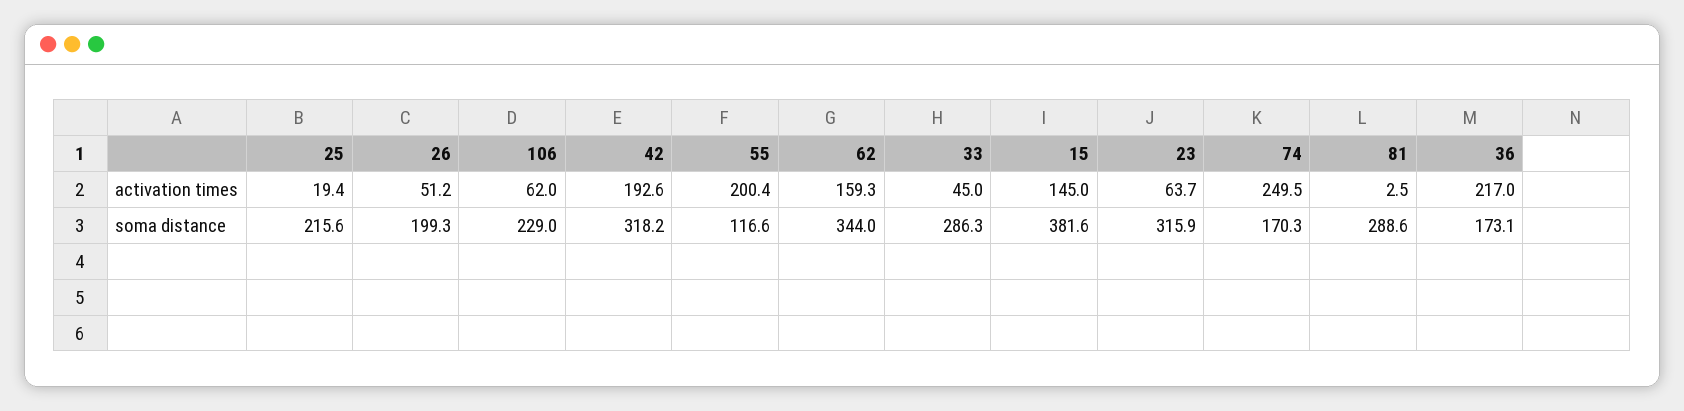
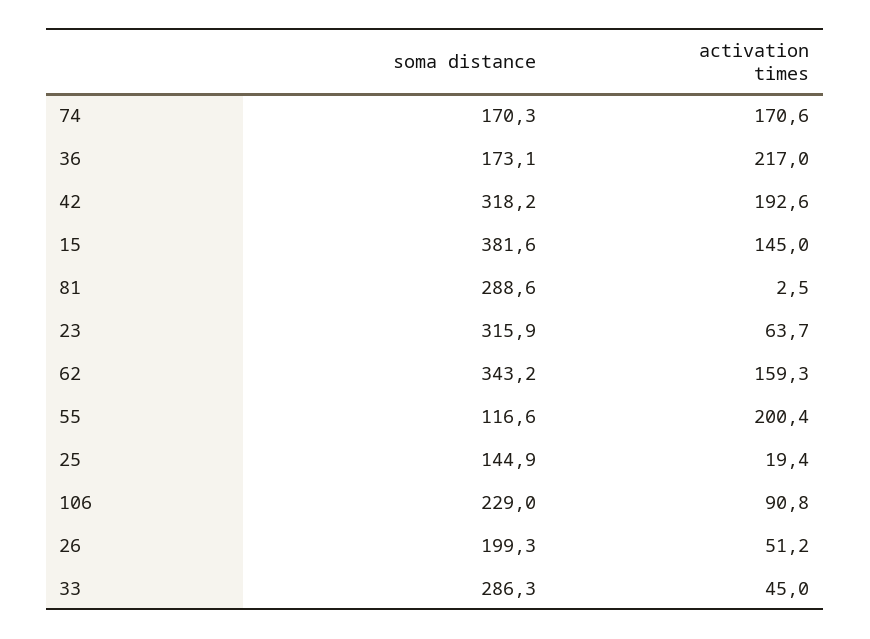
  {
    "25": {
      "activation times": 19.4,
-     "soma distance": 215.6
+     "soma distance": 144.9
    },
    "26": {
      "activation times": 51.2,
      "soma distance": 199.3
    },
    "106": {
-     "activation times": 62,
+     "activation times": 90.8,
      "soma distance": 229
    },
    "42": {
      "activation times": 192.6,
      "soma distance": 318.2
    },
    "55": {
      "activation times": 200.4,
      "soma distance": 116.6
    },
    "62": {
      "activation times": 159.3,
-     "soma distance": 344
+     "soma distance": 343.2
    },
    "33": {
      "activation times": 45,
      "soma distance": 286.3
    },
    "15": {
      "activation times": 145,
      "soma distance": 381.6
    },
    "23": {
      "activation times": 63.7,
      "soma distance": 315.9
    },
    "74": {
-     "activation times": 249.5,
+     "activation times": 170.6,
      "soma distance": 170.3
    },
    "81": {
      "activation times": 2.5,
      "soma distance": 288.6
    },
    "36": {
      "activation times": 217,
      "soma distance": 173.1
    }
  }

